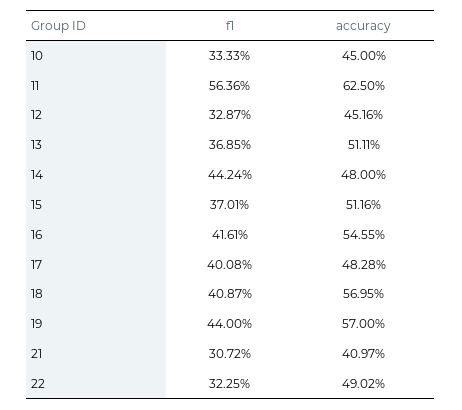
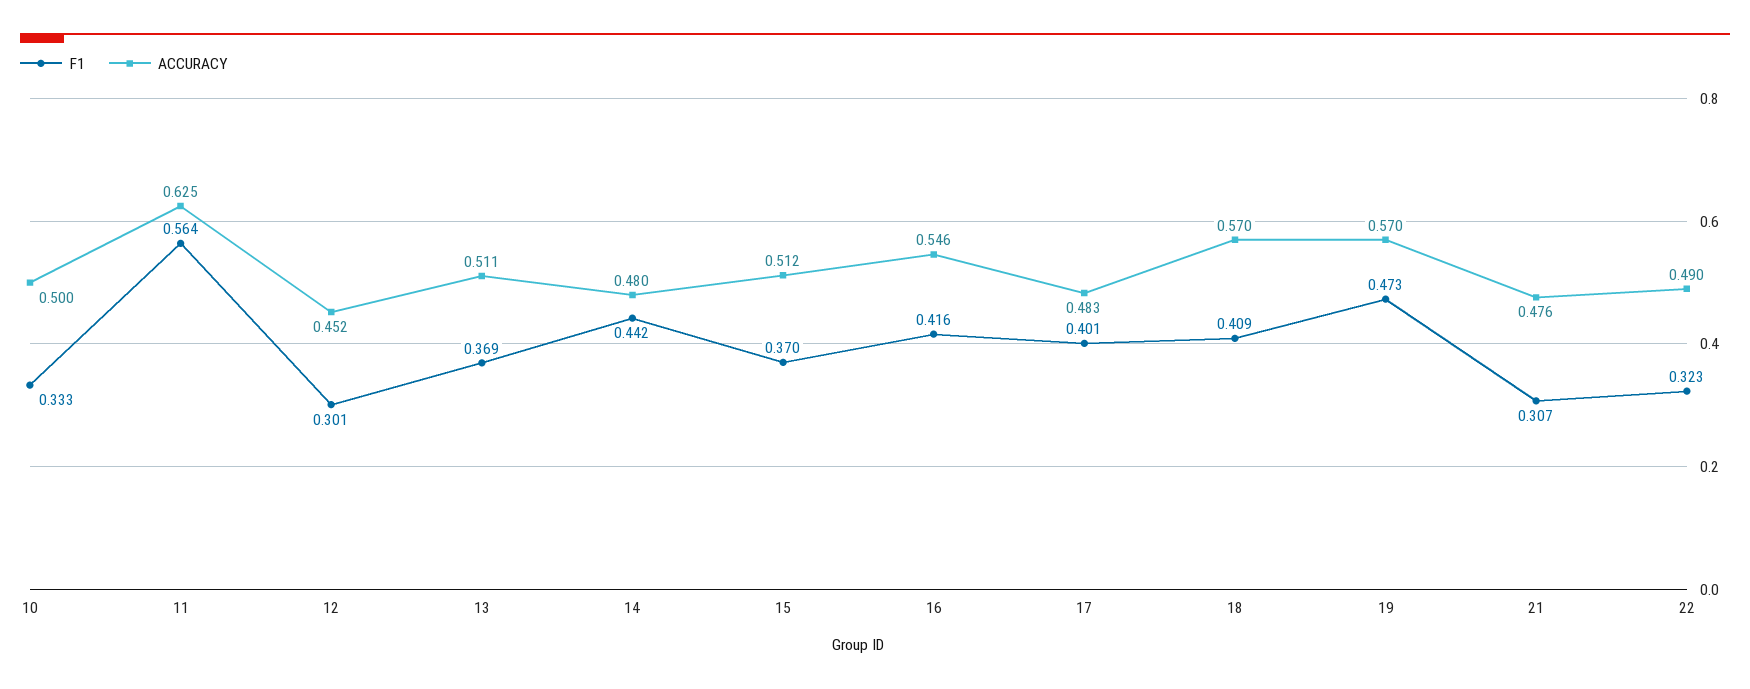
  {
    "f1": {
      "10": 0.3333,
      "11": 0.5636,
-     "12": 0.3287,
+     "12": 0.301,
      "13": 0.3685,
      "14": 0.4424,
      "15": 0.3701,
      "16": 0.4161,
      "17": 0.4008,
      "18": 0.4087,
-     "19": 0.44,
+     "19": 0.473,
      "21": 0.3072,
      "22": 0.3225
    },
    "accuracy": {
-     "10": 0.45,
+     "10": 0.5,
      "11": 0.625,
      "12": 0.4516,
      "13": 0.5111,
      "14": 0.48,
      "15": 0.5116,
      "16": 0.5455,
      "17": 0.4828,
      "18": 0.5695,
      "19": 0.57,
-     "21": 0.4097,
+     "21": 0.476,
      "22": 0.4902
    }
  }

